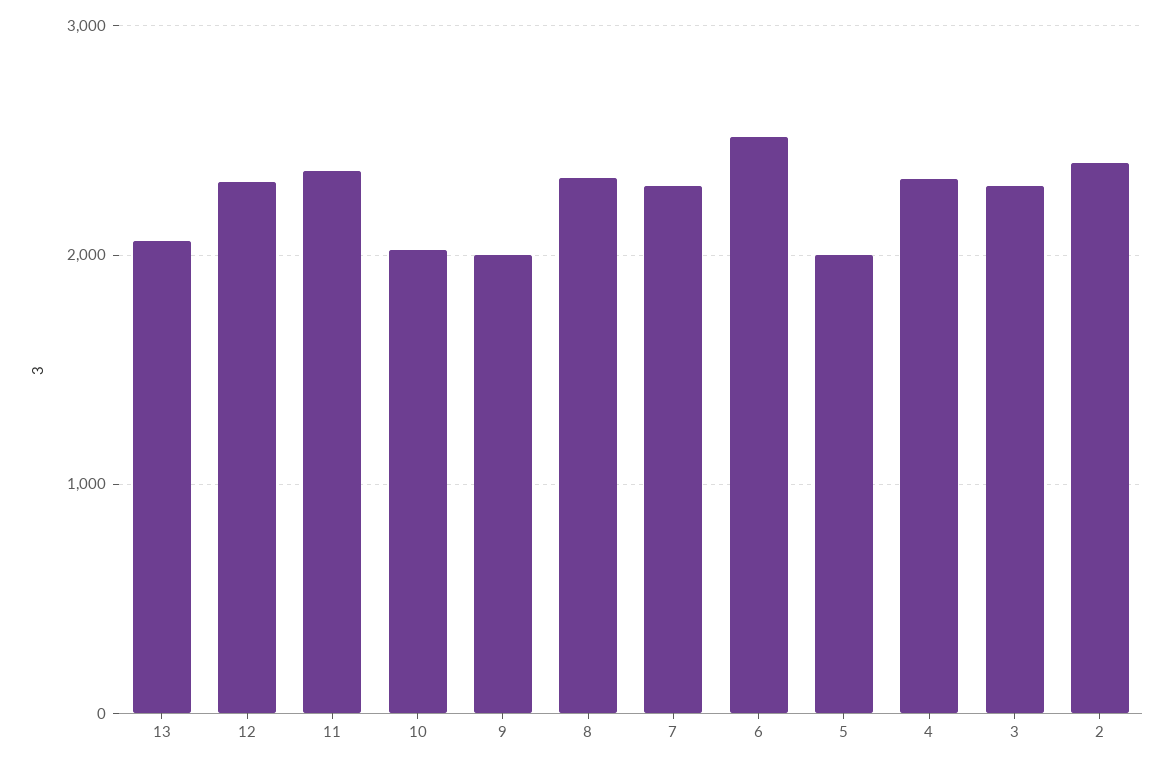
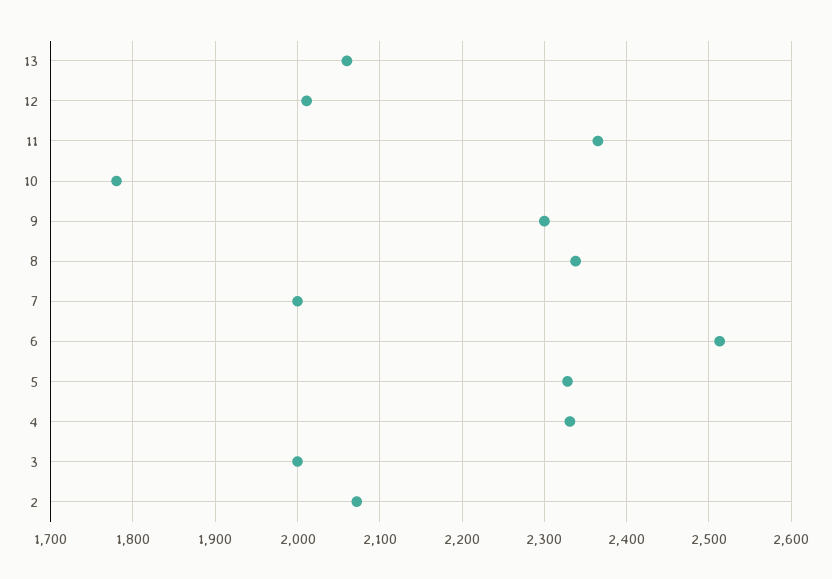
  {
    "13": 2060,
-   "12": 2300,
+   "12": 2010,
    "11": 2370,
-   "10": 2000,
+   "10": 1780,
-   "9": 2000,
+   "9": 2300,
    "8": 2340,
-   "7": 2300,
+   "7": 2000,
    "6": 2510,
-   "5": 2000,
+   "5": 2330,
    "4": 2330,
-   "3": 2300,
+   "3": 2000,
-   "2": 2400
+   "2": 2070
  }

